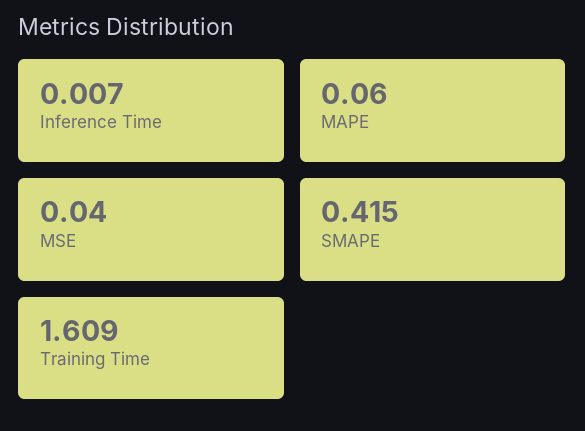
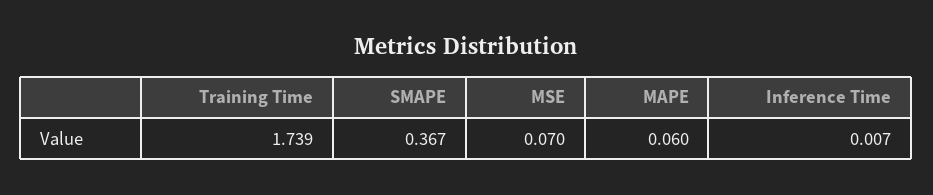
  {
    "Inference Time": 0.007,
    "MAPE": 0.06,
-   "MSE": 0.04,
+   "MSE": 0.07,
-   "SMAPE": 0.415,
+   "SMAPE": 0.367,
-   "Training Time": 1.609
+   "Training Time": 1.739
  }

